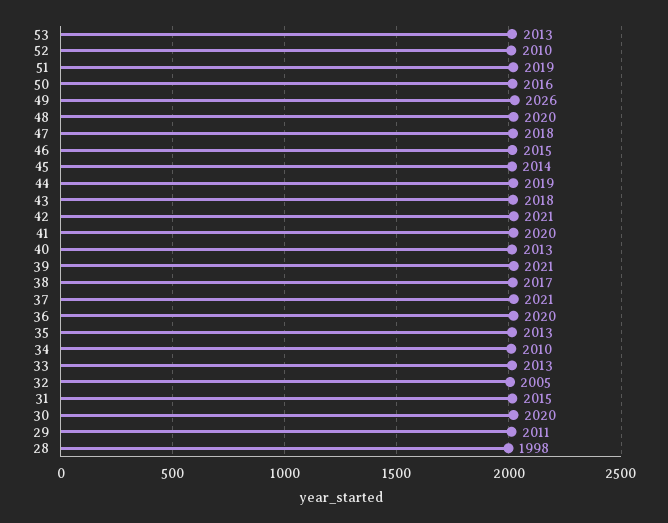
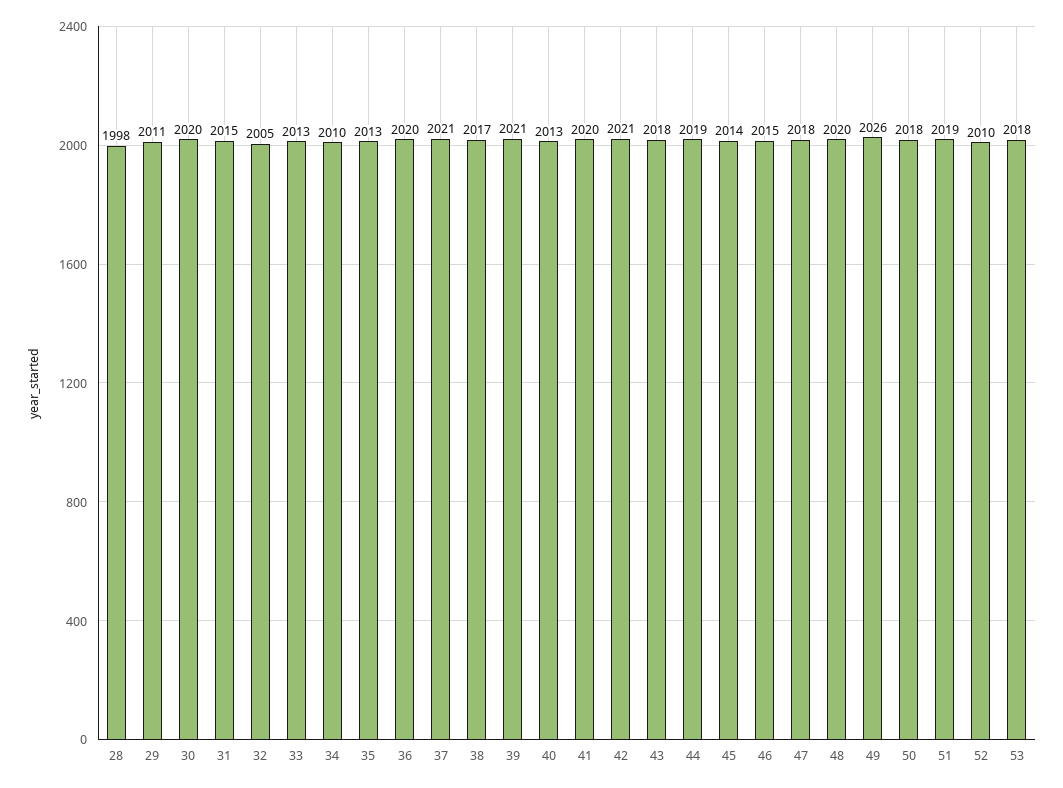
  {
-   "53": 2013,
+   "53": 2018,
    "52": 2010,
    "51": 2019,
-   "50": 2016,
+   "50": 2018,
    "49": 2026,
    "48": 2020,
    "47": 2018,
    "46": 2015,
    "45": 2014,
    "44": 2019,
    "43": 2018,
    "42": 2021,
    "41": 2020,
    "40": 2013,
    "39": 2021,
    "38": 2017,
    "37": 2021,
    "36": 2020,
    "35": 2013,
    "34": 2010,
    "33": 2013,
    "32": 2005,
    "31": 2015,
    "30": 2020,
    "29": 2011,
    "28": 1998
  }

